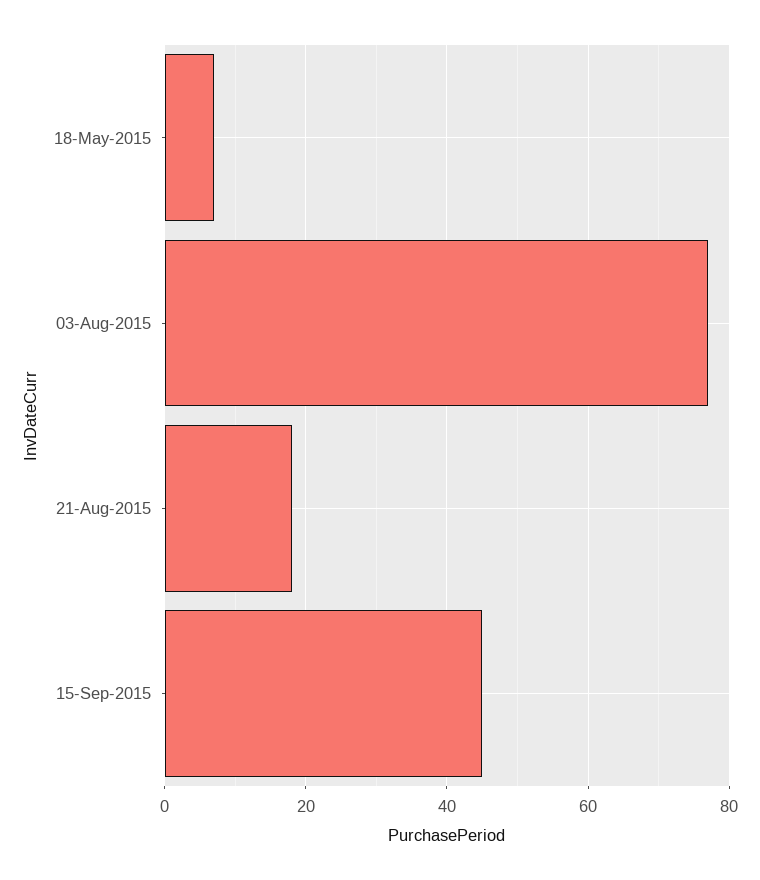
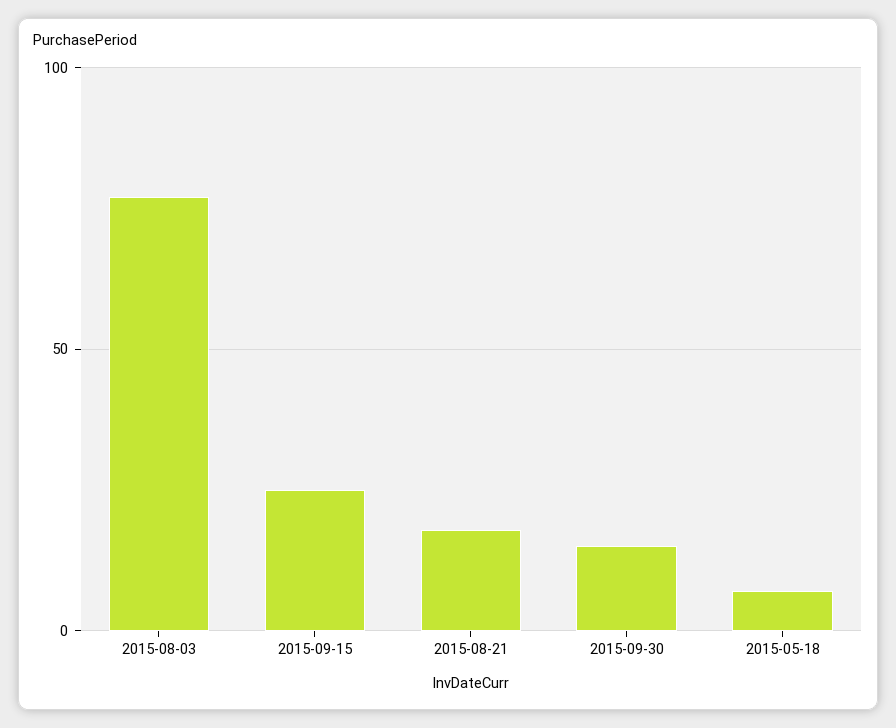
  {
    "18-May-2015": 5,
    "03-Aug-2015": 75,
    "21-Aug-2015": 20,
-   "15-Sep-2015": 45
+   "15-Sep-2015": 25,
+   "2015-09-30": 15
  }

